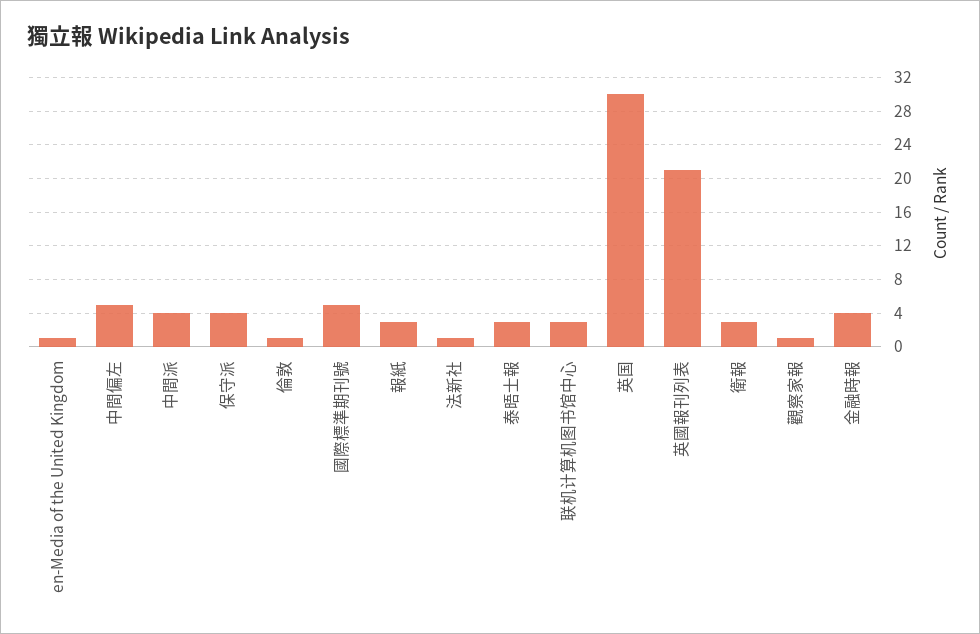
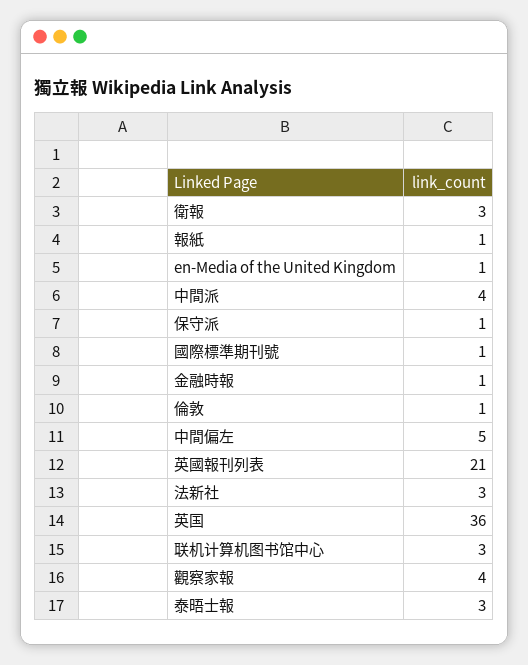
  {
    "en-Media of the United Kingdom": 1,
    "中間偏左": 5,
    "中間派": 4,
-   "保守派": 4,
+   "保守派": 1,
    "倫敦": 1,
-   "國際標準期刊號": 5,
+   "國際標準期刊號": 1,
-   "報紙": 3,
+   "報紙": 1,
-   "法新社": 1,
+   "法新社": 3,
    "泰晤士報": 3,
    "联机计算机图书馆中心": 3,
-   "英国": 30,
+   "英国": 36,
    "英國報刊列表": 21,
    "衛報": 3,
-   "觀察家報": 1,
+   "觀察家報": 4,
-   "金融時報": 4
+   "金融時報": 1
  }

